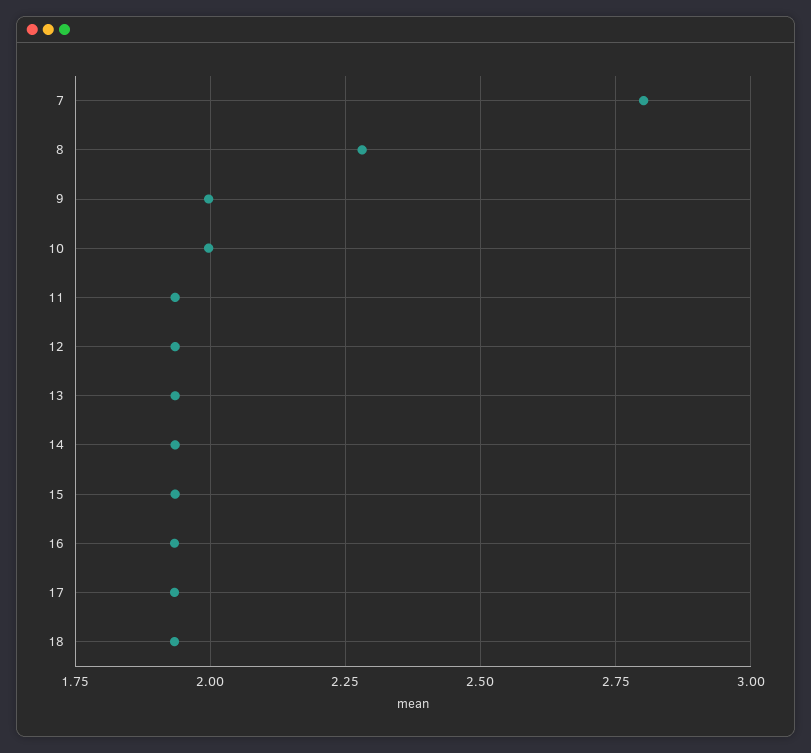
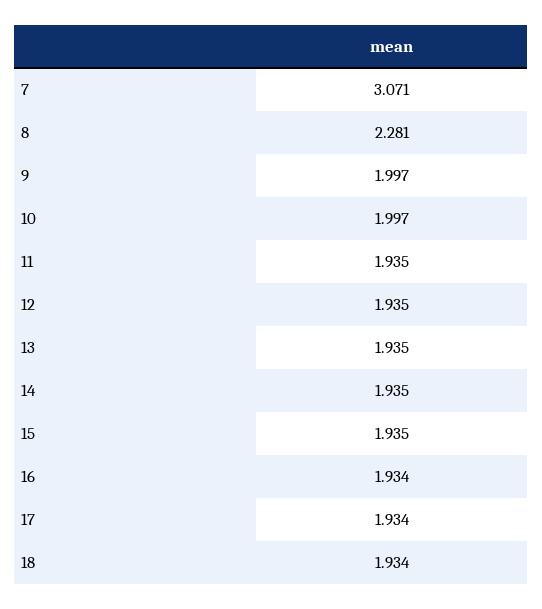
  {
-   "7": 2.8,
+   "7": 3.071,
    "8": 2.281,
    "9": 1.997,
    "10": 1.997,
    "11": 1.935,
    "12": 1.935,
    "13": 1.935,
    "14": 1.935,
    "15": 1.935,
    "16": 1.934,
    "17": 1.934,
    "18": 1.934
  }

